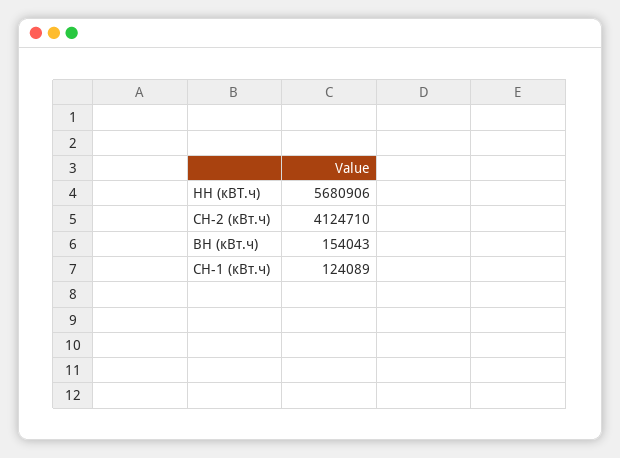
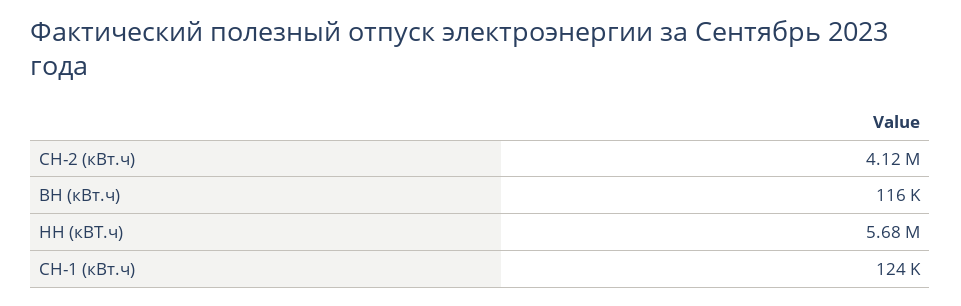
  {
    "НН (кВТ.ч)": 5680906,
    "СН-2 (кВт.ч)": 4124710,
-   "ВН (кВт.ч)": 154043,
+   "ВН (кВт.ч)": 116000,
    "СН-1 (кВт.ч)": 124089
  }

